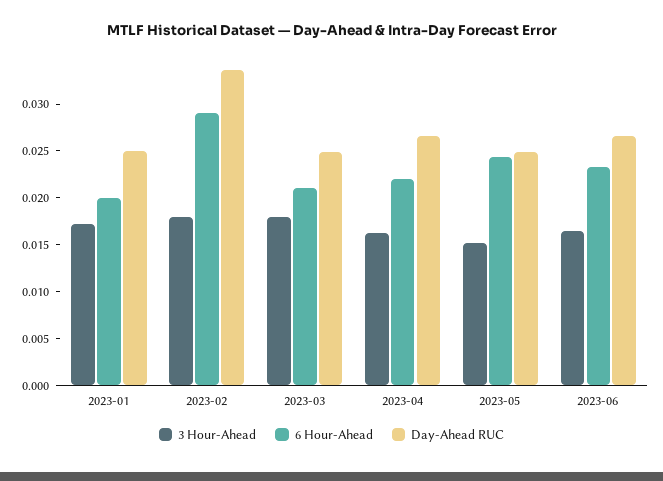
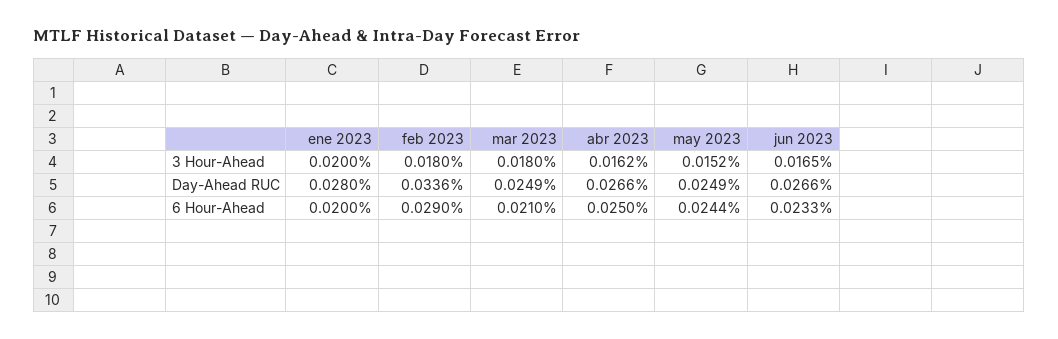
  {
    "3 Hour-Ahead": {
-     "2023-01": 0.017,
+     "2023-01": 0.02,
      "2023-02": 0.018,
      "2023-03": 0.018,
      "2023-04": 0.0162,
      "2023-05": 0.0152,
      "2023-06": 0.0165
    },
    "6 Hour-Ahead": {
      "2023-01": 0.02,
      "2023-02": 0.029,
      "2023-03": 0.021,
-     "2023-04": 0.022,
+     "2023-04": 0.025,
      "2023-05": 0.0244,
      "2023-06": 0.0233
    },
    "Day-Ahead RUC": {
-     "2023-01": 0.025,
+     "2023-01": 0.028,
      "2023-02": 0.0336,
      "2023-03": 0.0249,
      "2023-04": 0.0266,
      "2023-05": 0.0249,
      "2023-06": 0.0266
    }
  }

